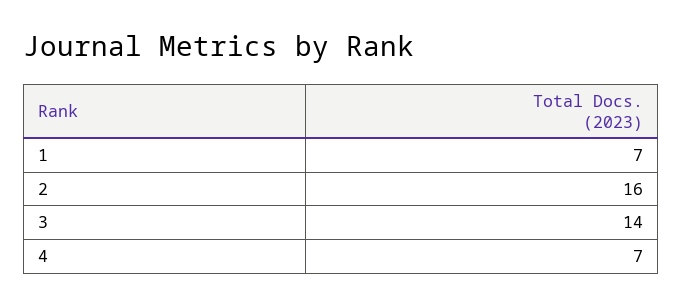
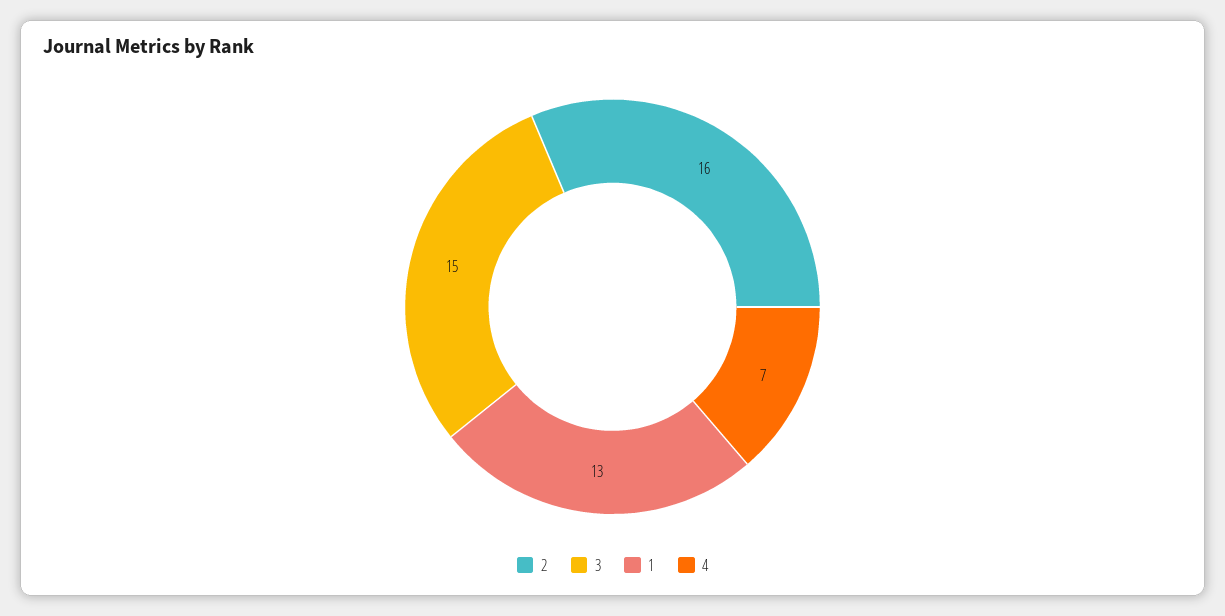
  {
-   "1": 7,
+   "1": 13,
    "2": 16,
-   "3": 14,
+   "3": 15,
    "4": 7
  }

